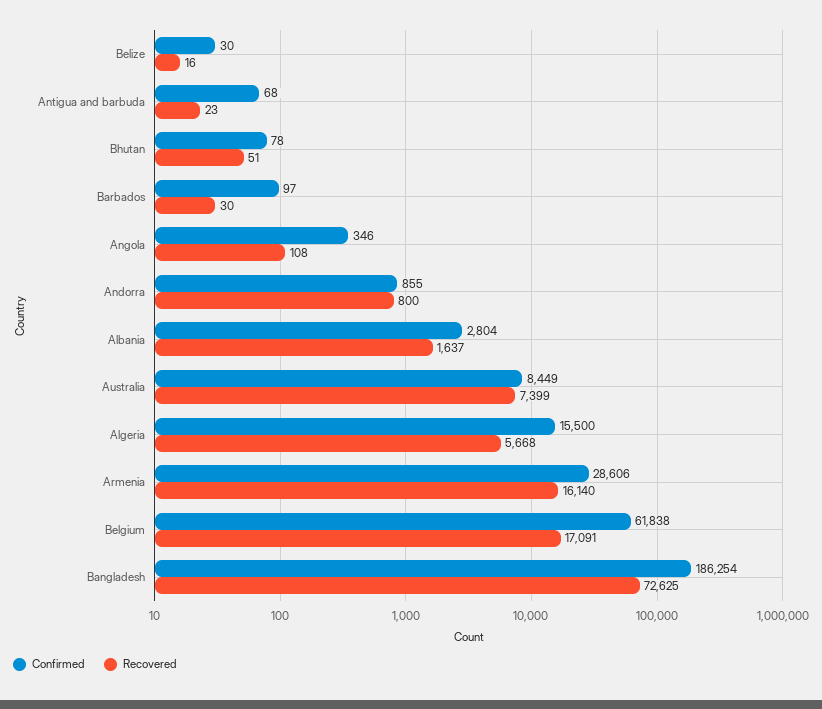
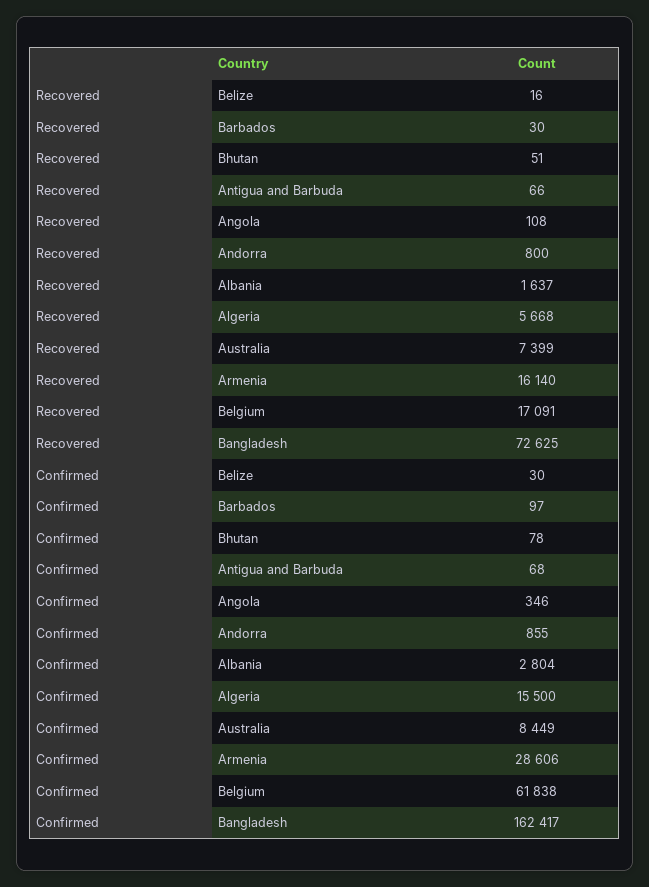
  {
    "Confirmed": {
      "Belize": 30,
      "Antigua and barbuda": 68,
      "Bhutan": 78,
      "Barbados": 97,
      "Angola": 346,
      "Andorra": 855,
      "Albania": 2804,
      "Australia": 8449,
      "Algeria": 15500,
      "Armenia": 28606,
      "Belgium": 61838,
-     "Bangladesh": 186254
+     "Bangladesh": 162417
    },
    "Recovered": {
      "Belize": 16,
-     "Antigua and barbuda": 23,
+     "Antigua and barbuda": 66,
      "Bhutan": 51,
      "Barbados": 30,
      "Angola": 108,
      "Andorra": 800,
      "Albania": 1637,
      "Australia": 7399,
      "Algeria": 5668,
      "Armenia": 16140,
      "Belgium": 17091,
      "Bangladesh": 72625
    }
  }

